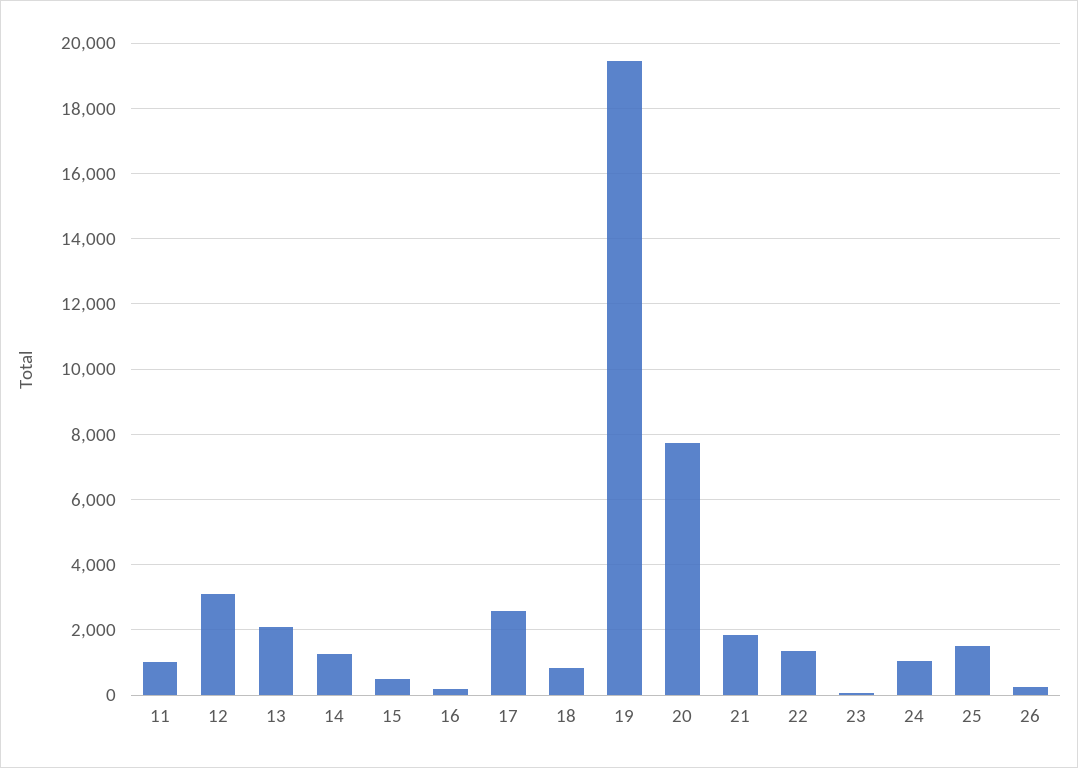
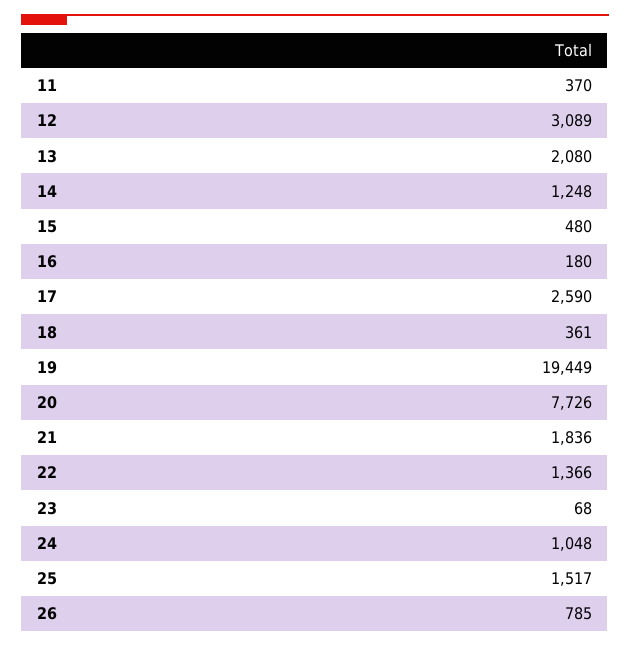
  {
-   "11": 1000,
+   "11": 370,
    "12": 3089,
    "13": 2080,
    "14": 1248,
    "15": 480,
    "16": 180,
    "17": 2590,
-   "18": 800,
+   "18": 361,
    "19": 19449,
    "20": 7726,
    "21": 1836,
    "22": 1366,
    "23": 68,
    "24": 1048,
    "25": 1517,
-   "26": 200
+   "26": 785
  }

